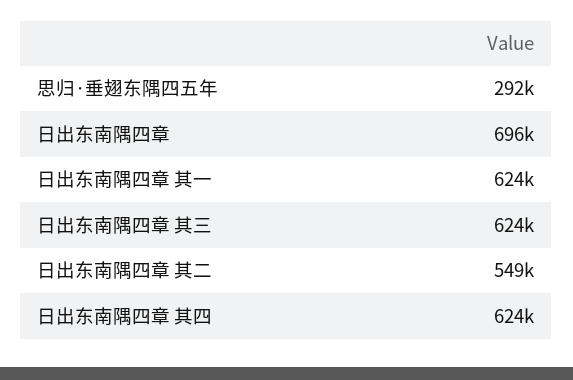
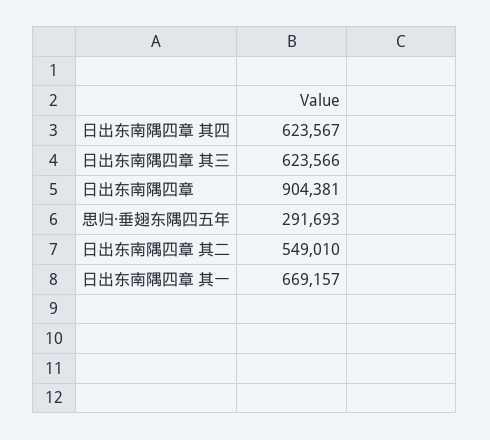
  {
    "思归·垂翅东隅四五年": 291693,
-   "日出东南隅四章": 696000,
+   "日出东南隅四章": 904381,
-   "日出东南隅四章 其一": 624000,
+   "日出东南隅四章 其一": 669157,
    "日出东南隅四章 其三": 623566,
    "日出东南隅四章 其二": 549010,
    "日出东南隅四章 其四": 623567
  }

